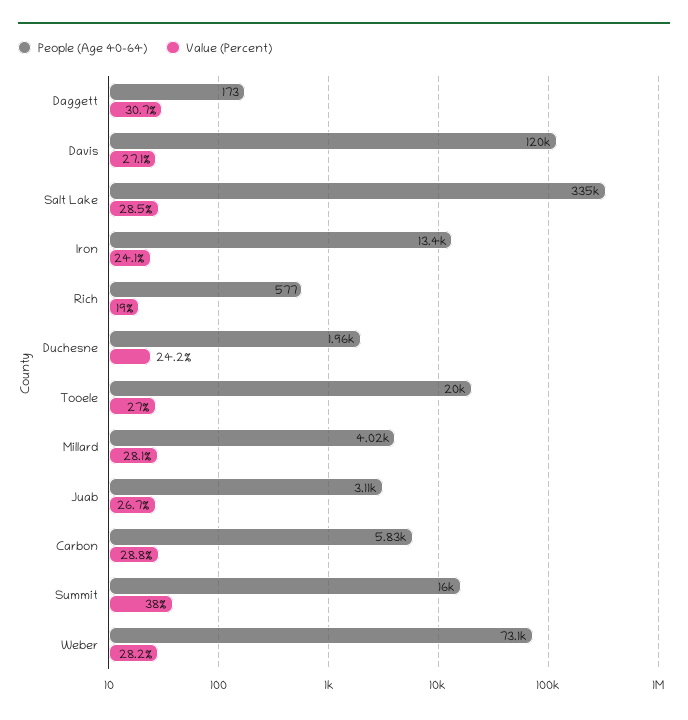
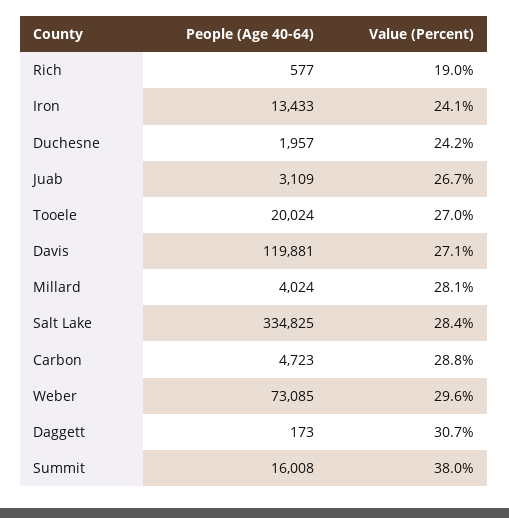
  {
    "People (Age 40-64)": {
      "Daggett": 173,
      "Davis": 119881,
      "Salt Lake": 334825,
      "Iron": 13433,
      "Rich": 577,
      "Duchesne": 1957,
      "Tooele": 20024,
      "Millard": 4024,
      "Juab": 3109,
-     "Carbon": 5830,
+     "Carbon": 4723,
      "Summit": 16008,
      "Weber": 73085
    },
    "Value (Percent)": {
      "Daggett": 30.7,
      "Davis": 27.1,
-     "Salt Lake": 28.5,
+     "Salt Lake": 28.4,
      "Iron": 24.1,
      "Rich": 19,
      "Duchesne": 24.2,
      "Tooele": 27,
      "Millard": 28.1,
      "Juab": 26.7,
      "Carbon": 28.8,
      "Summit": 38,
-     "Weber": 28.2
+     "Weber": 29.6
    }
  }

